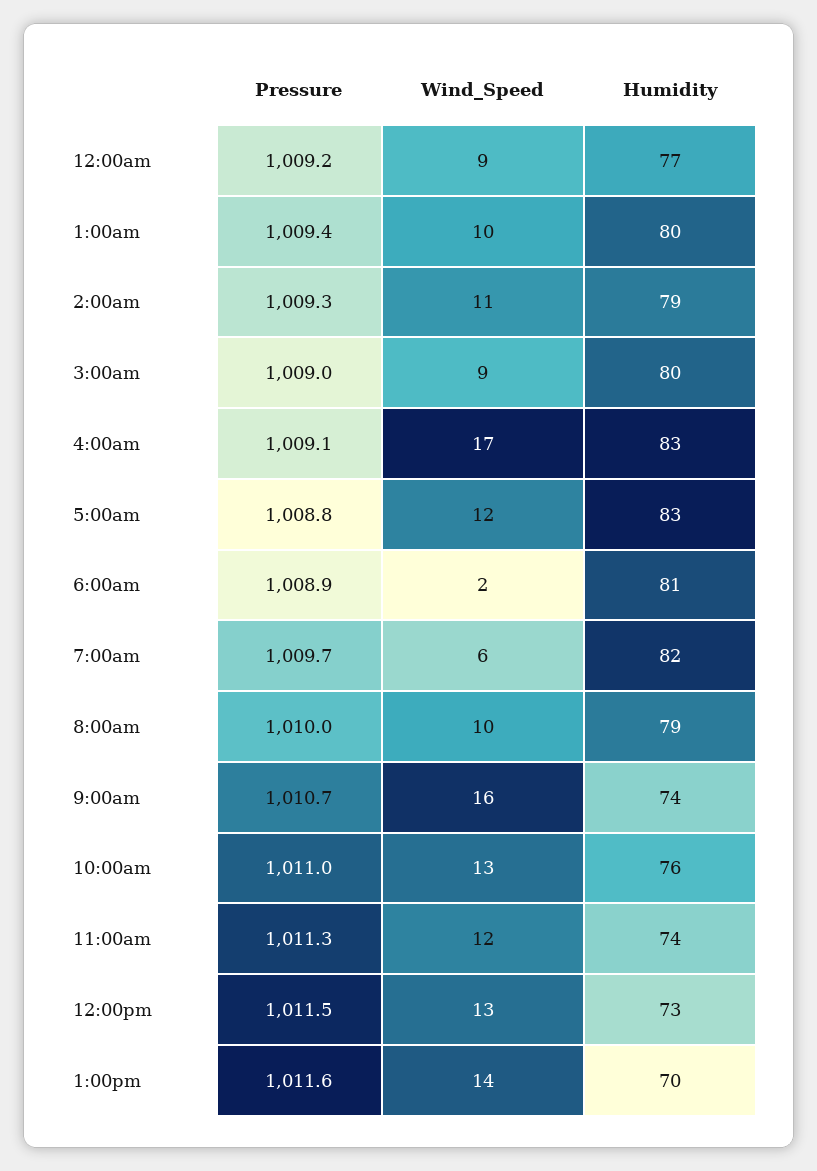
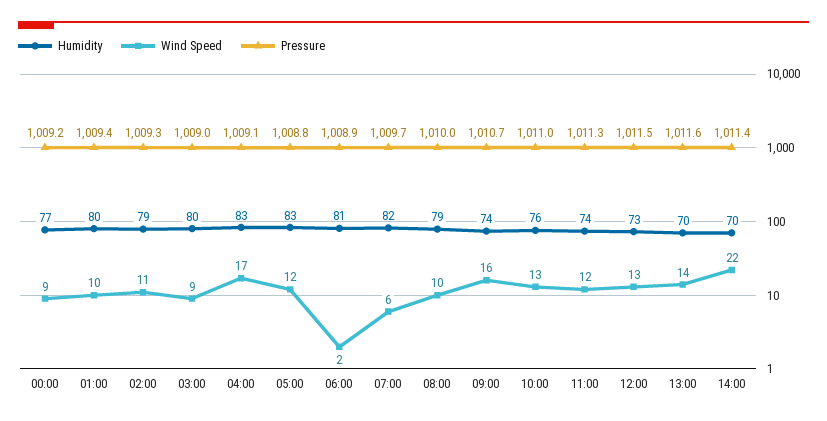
  {
    "Pressure": {
      "12:00am": 1009.2,
      "1:00am": 1009.4,
      "2:00am": 1009.3,
      "3:00am": 1009,
      "4:00am": 1009.1,
      "5:00am": 1008.8,
      "6:00am": 1008.9,
      "7:00am": 1009.7,
      "8:00am": 1010,
      "9:00am": 1010.7,
      "10:00am": 1011,
      "11:00am": 1011.3,
      "12:00pm": 1011.5,
-     "1:00pm": 1011.6
+     "1:00pm": 1011.6,
+     "14:00": 1011.4
    },
    "Wind_Speed": {
      "12:00am": 9,
      "1:00am": 10,
      "2:00am": 11,
      "3:00am": 9,
      "4:00am": 17,
      "5:00am": 12,
      "6:00am": 2,
      "7:00am": 6,
      "8:00am": 10,
      "9:00am": 16,
      "10:00am": 13,
      "11:00am": 12,
      "12:00pm": 13,
-     "1:00pm": 14
+     "1:00pm": 14,
+     "14:00": 22
    },
    "Humidity": {
      "12:00am": 77,
      "1:00am": 80,
      "2:00am": 79,
      "3:00am": 80,
      "4:00am": 83,
      "5:00am": 83,
      "6:00am": 81,
      "7:00am": 82,
      "8:00am": 79,
      "9:00am": 74,
      "10:00am": 76,
      "11:00am": 74,
      "12:00pm": 73,
-     "1:00pm": 70
+     "1:00pm": 70,
+     "14:00": 70
    }
  }

